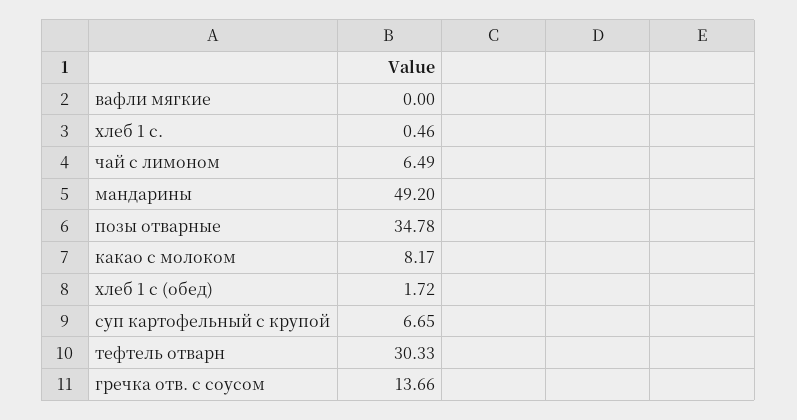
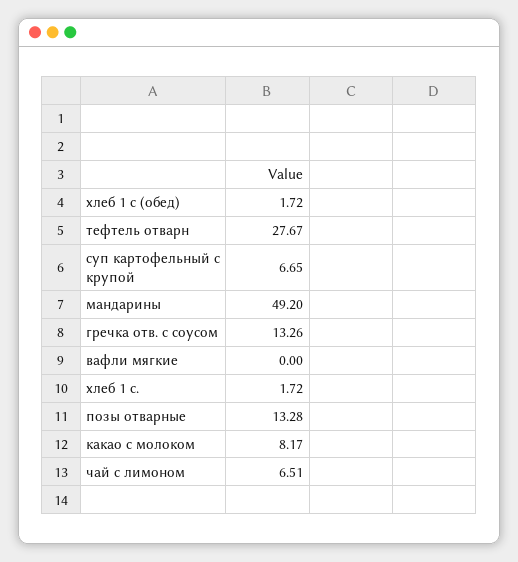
  {
    "вафли мягкие": 0,
-   "хлеб 1 с.": 0.46,
+   "хлеб 1 с.": 1.72,
-   "чай с лимоном": 6.49,
+   "чай с лимоном": 6.51,
    "мандарины": 49.2,
-   "позы отварные": 34.78,
+   "позы отварные": 13.28,
    "какао с молоком": 8.17,
    "хлеб 1 с (обед)": 1.72,
    "суп картофельный с крупой": 6.65,
-   "тефтель отварн": 30.33,
+   "тефтель отварн": 27.67,
-   "гречка отв. с соусом": 13.66
+   "гречка отв. с соусом": 13.26
  }

